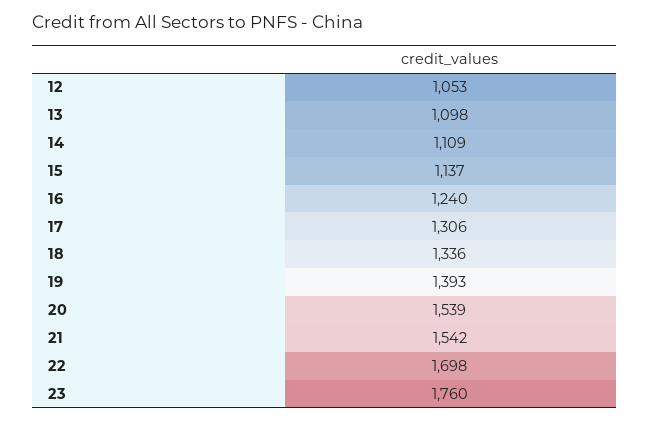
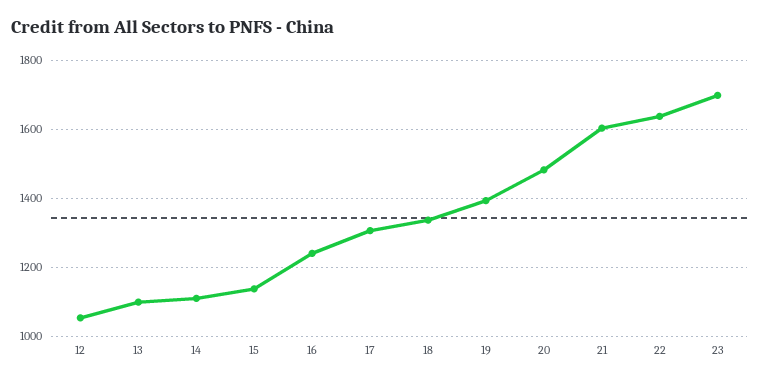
  {
    "12": 1053,
    "13": 1098,
    "14": 1109,
    "15": 1137,
    "16": 1240,
    "17": 1306,
    "18": 1336,
    "19": 1393,
-   "20": 1539,
+   "20": 1480,
-   "21": 1542,
+   "21": 1600,
-   "22": 1698,
+   "22": 1640,
-   "23": 1760
+   "23": 1700
  }

